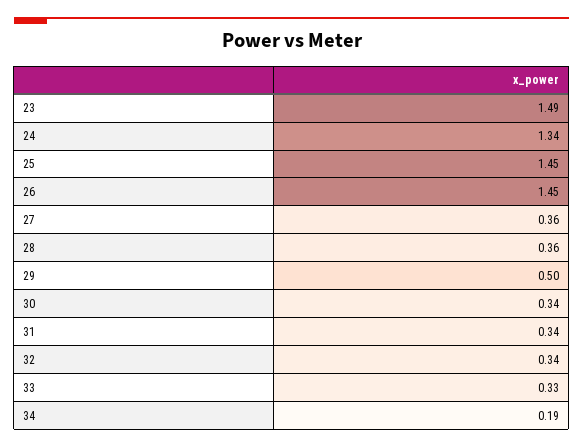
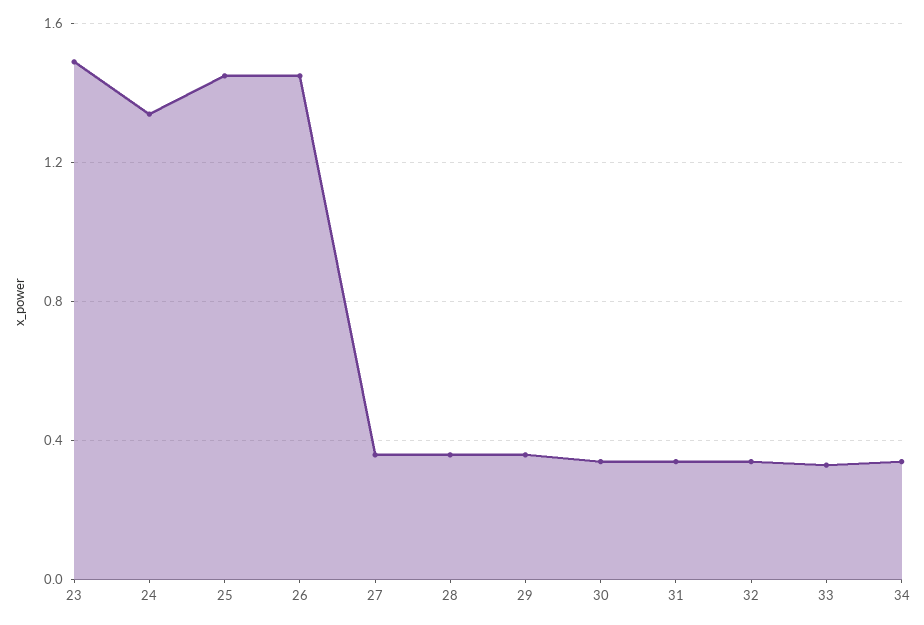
  {
    "23": 1.49,
    "24": 1.34,
    "25": 1.45,
    "26": 1.45,
    "27": 0.36,
    "28": 0.36,
-   "29": 0.5,
+   "29": 0.35,
    "30": 0.34,
    "31": 0.34,
    "32": 0.34,
    "33": 0.33,
-   "34": 0.19
+   "34": 0.35
  }

